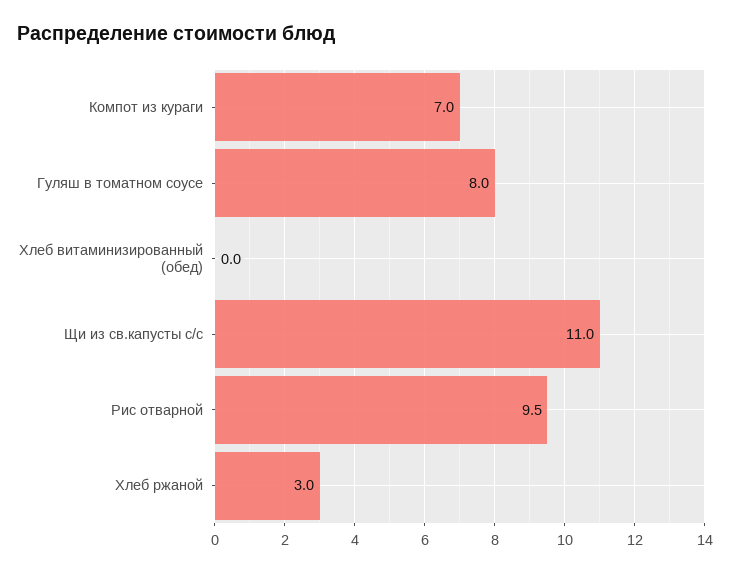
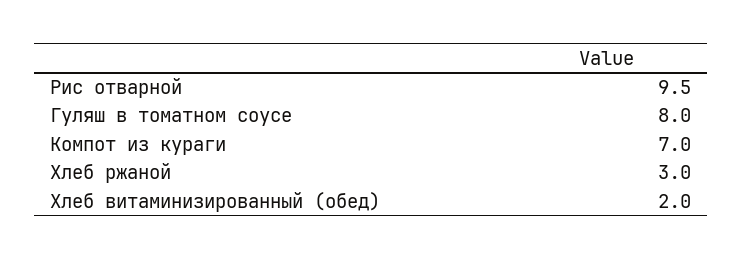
  {
    "Компот из кураги": 7,
    "Гуляш в томатном соусе": 8,
-   "Хлеб витаминизированный (обед)": 0,
+   "Хлеб витаминизированный (обед)": 2,
-   "Щи из св.капусты с/с": 11,
    "Рис отварной": 9.5,
    "Хлеб ржаной": 3
  }

